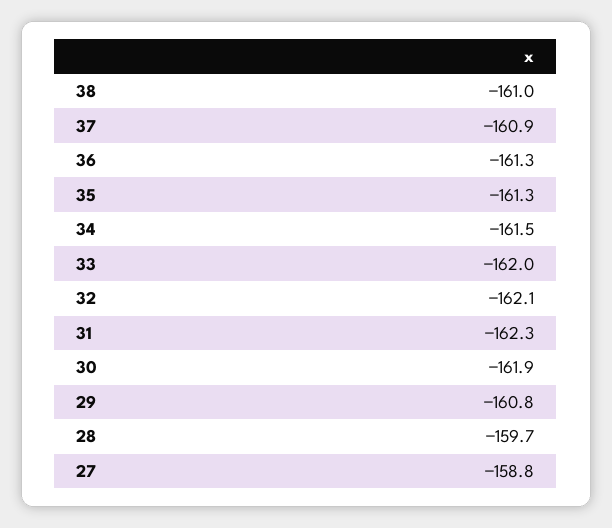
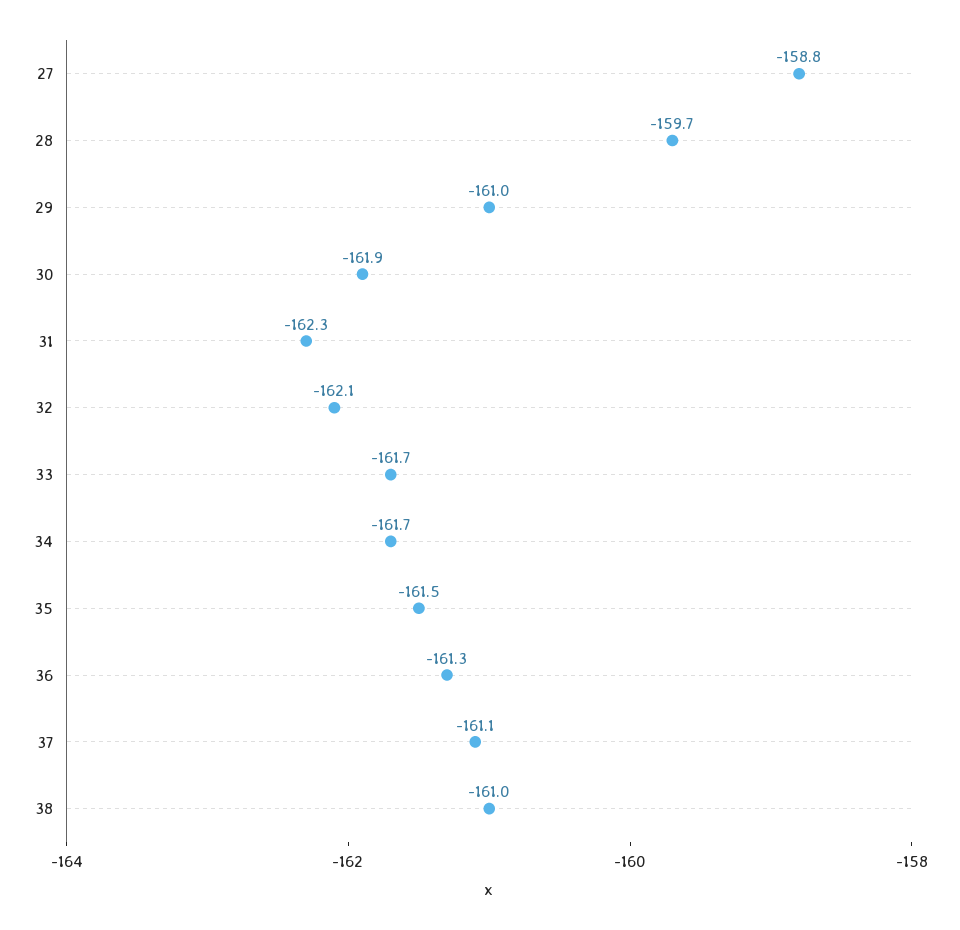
  {
    "38": -161,
-   "37": -160.9,
+   "37": -161.1,
    "36": -161.3,
-   "35": -161.3,
+   "35": -161.5,
-   "34": -161.5,
+   "34": -161.7,
-   "33": -162,
+   "33": -161.7,
    "32": -162.1,
    "31": -162.3,
    "30": -161.9,
-   "29": -160.8,
+   "29": -161,
    "28": -159.7,
    "27": -158.8
  }

